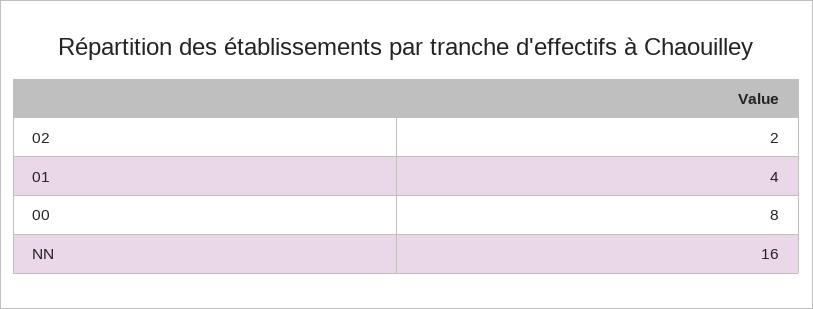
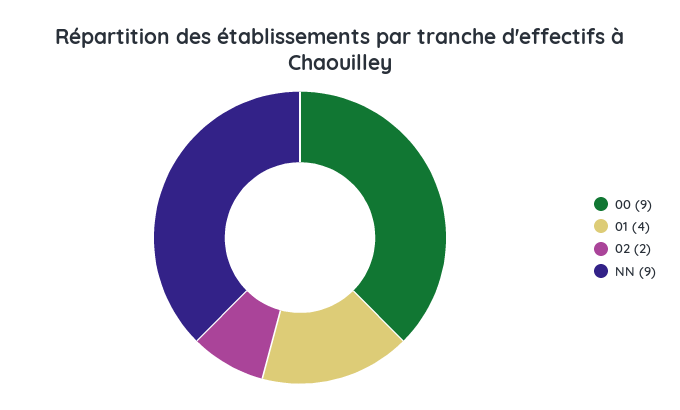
  {
    "02": 2,
    "01": 4,
-   "00": 8,
+   "00": 9,
-   "NN": 16
+   "NN": 9
  }

